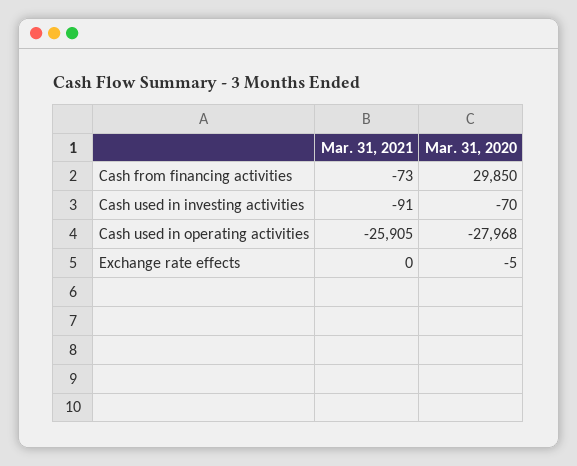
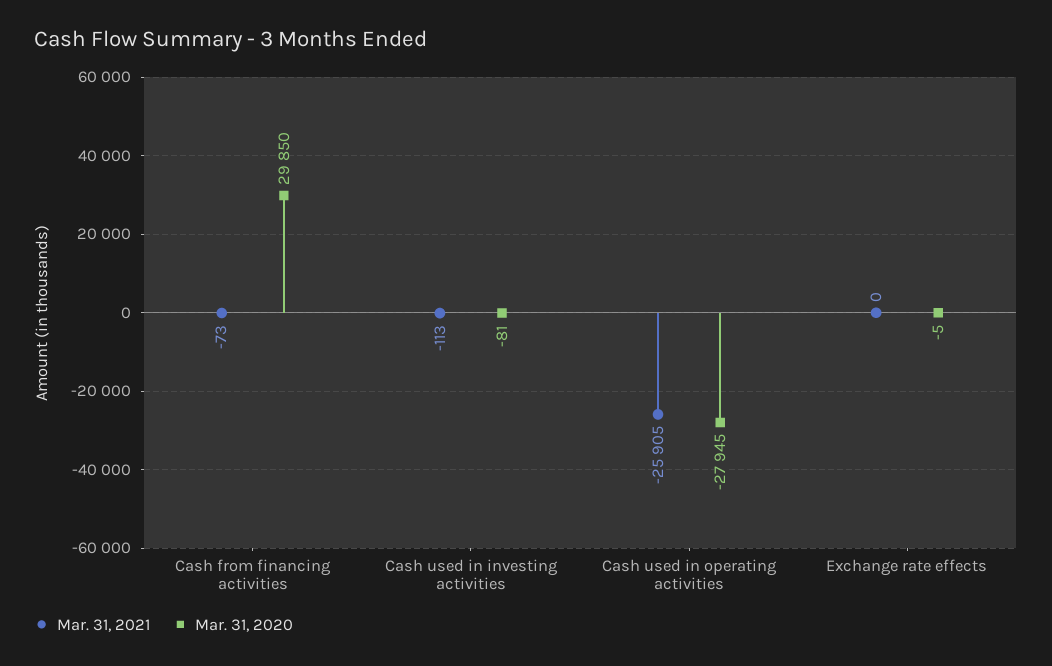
  {
    "Mar. 31, 2021": {
      "Cash from financing activities": -73,
-     "Cash used in investing activities": -91,
+     "Cash used in investing activities": -113,
      "Cash used in operating activities": -25905,
      "Exchange rate effects": 0
    },
    "Mar. 31, 2020": {
      "Cash from financing activities": 29850,
-     "Cash used in investing activities": -70,
+     "Cash used in investing activities": -81,
-     "Cash used in operating activities": -27968,
+     "Cash used in operating activities": -27945,
      "Exchange rate effects": -5
    }
  }

